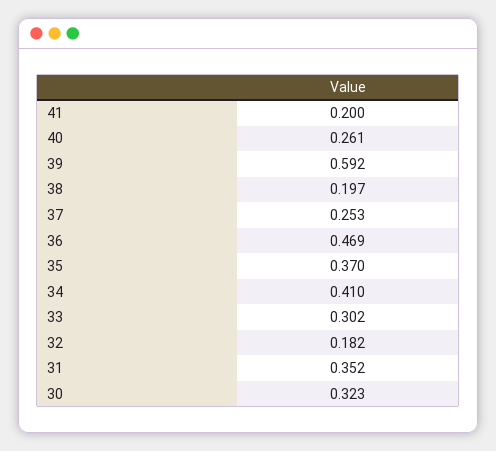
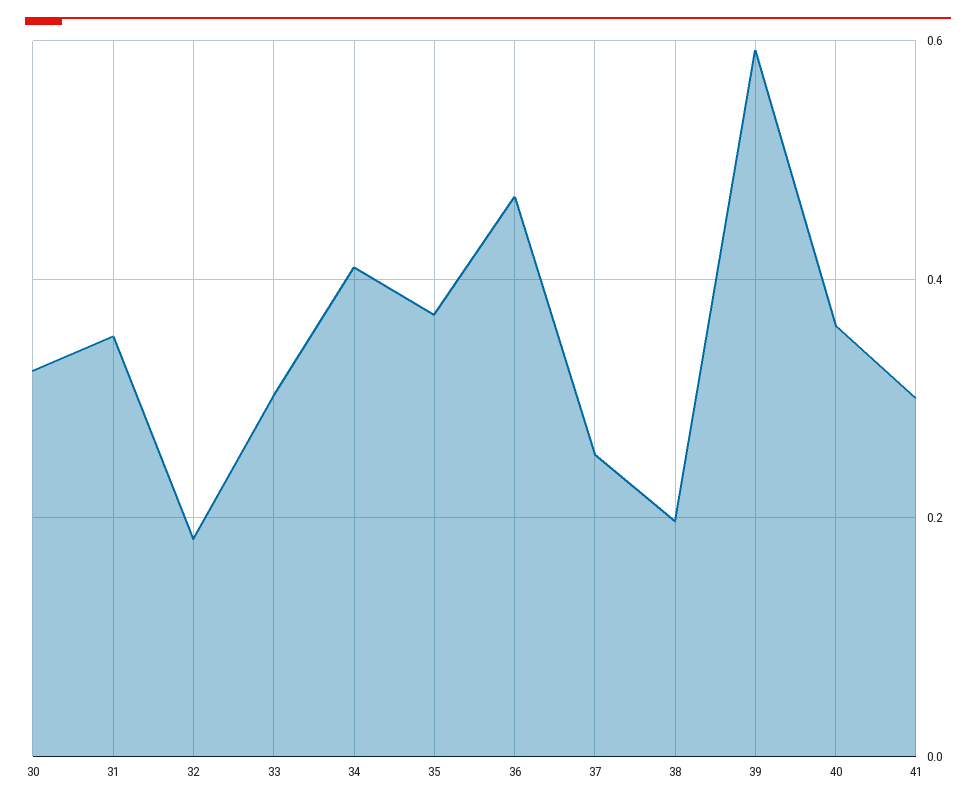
  {
-   "41": 0.2,
+   "41": 0.3,
-   "40": 0.261,
+   "40": 0.36,
    "39": 0.592,
    "38": 0.197,
    "37": 0.253,
    "36": 0.469,
    "35": 0.37,
    "34": 0.41,
    "33": 0.302,
    "32": 0.182,
    "31": 0.352,
    "30": 0.323
  }

